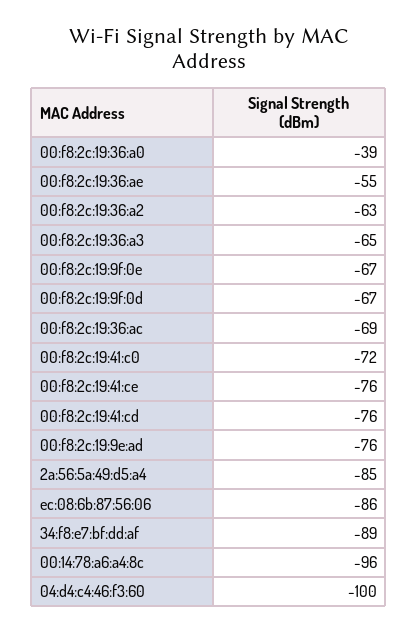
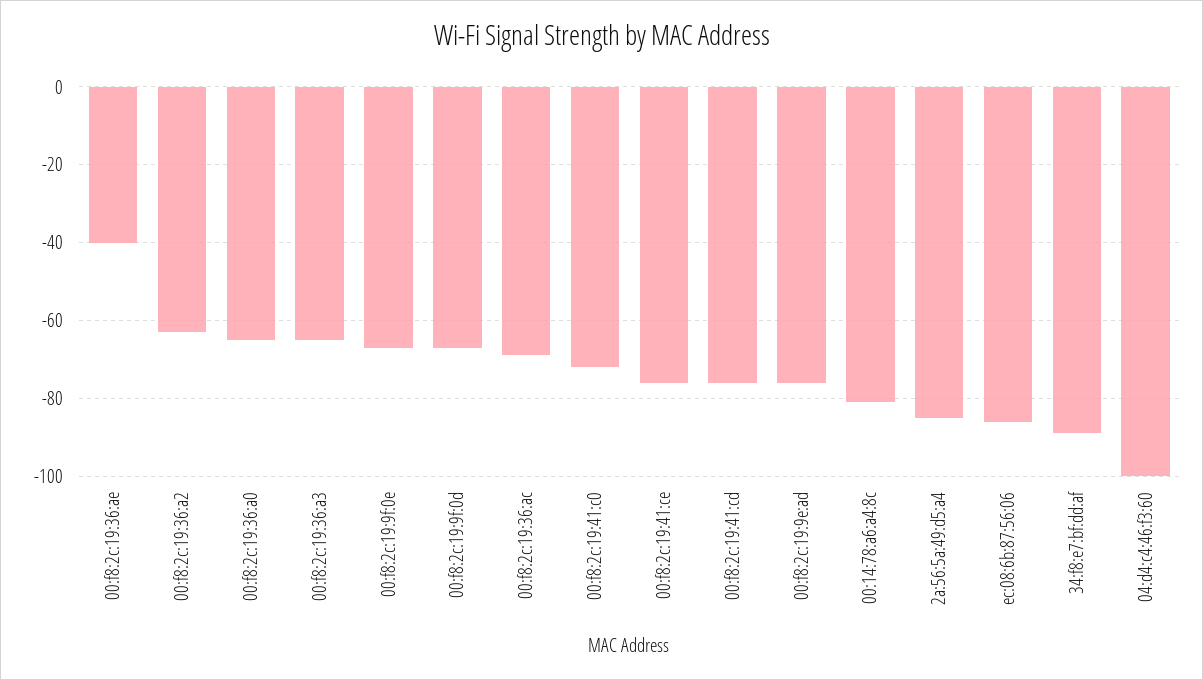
  {
-   "00:f8:2c:19:36:a0": -39,
+   "00:f8:2c:19:36:a0": -65,
-   "00:f8:2c:19:36:ae": -55,
+   "00:f8:2c:19:36:ae": -40,
    "00:f8:2c:19:36:a2": -63,
    "00:f8:2c:19:36:a3": -65,
    "00:f8:2c:19:9f:0e": -67,
    "00:f8:2c:19:9f:0d": -67,
    "00:f8:2c:19:36:ac": -69,
    "00:f8:2c:19:41:c0": -72,
    "00:f8:2c:19:41:ce": -76,
    "00:f8:2c:19:41:cd": -76,
    "00:f8:2c:19:9e:ad": -76,
    "2a:56:5a:49:d5:a4": -85,
    "ec:08:6b:87:56:06": -86,
    "34:f8:e7:bf:dd:af": -89,
-   "00:14:78:a6:a4:8c": -96,
+   "00:14:78:a6:a4:8c": -80,
    "04:d4:c4:46:f3:60": -100
  }

